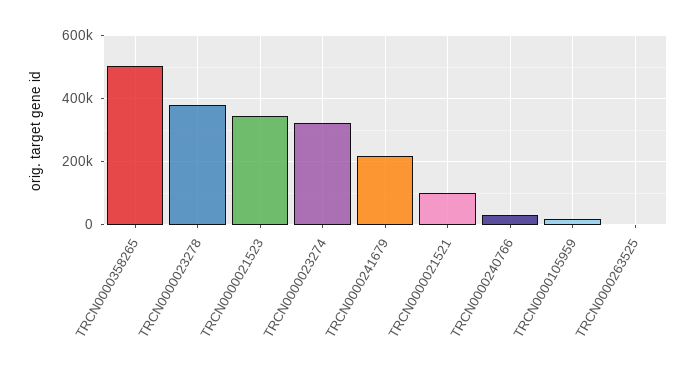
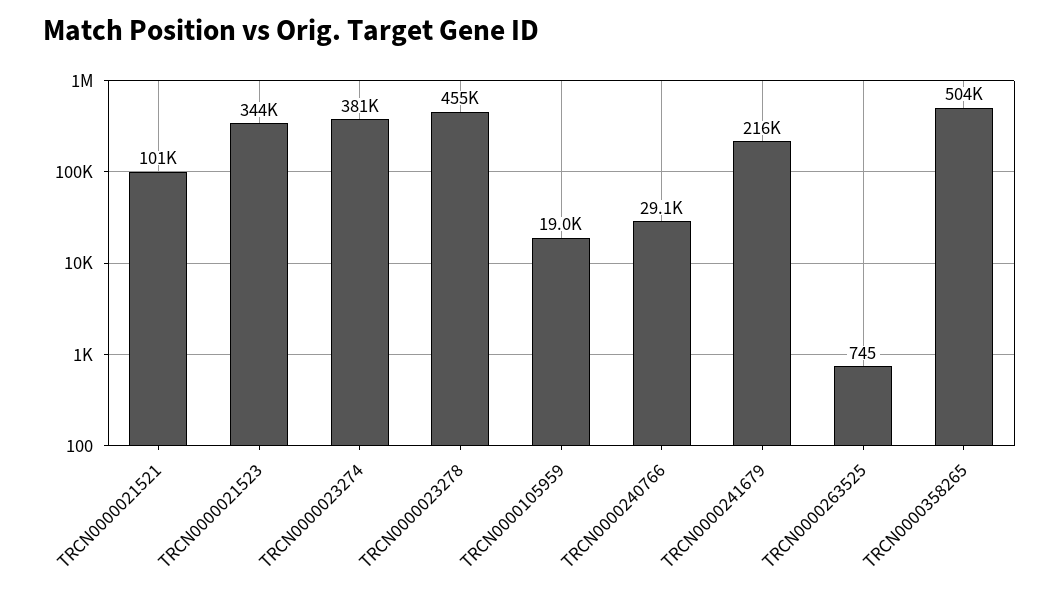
  {
    "TRCN0000358265": 504000,
-   "TRCN0000023278": 380000,
+   "TRCN0000023278": 455000,
    "TRCN0000021523": 344000,
-   "TRCN0000023274": 320000,
+   "TRCN0000023274": 381000,
    "TRCN0000241679": 216000,
    "TRCN0000021521": 101000,
    "TRCN0000240766": 29100,
    "TRCN0000105959": 19000,
    "TRCN0000263525": 745
  }

